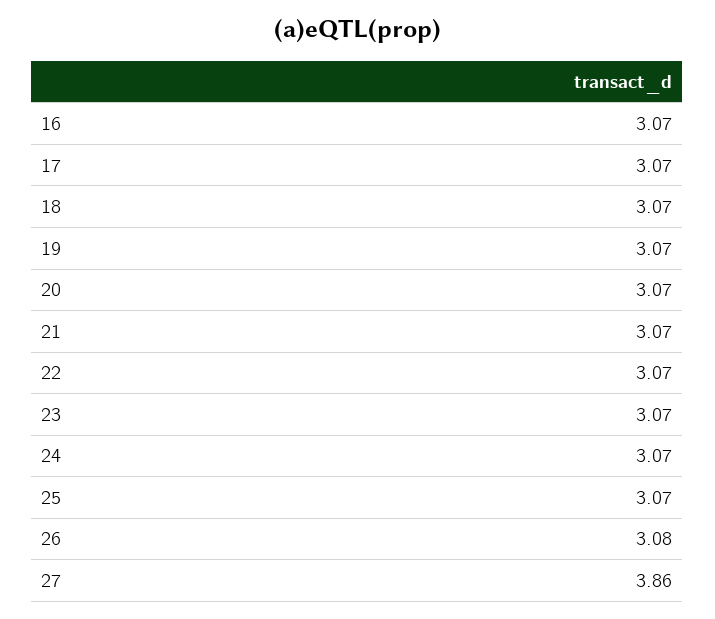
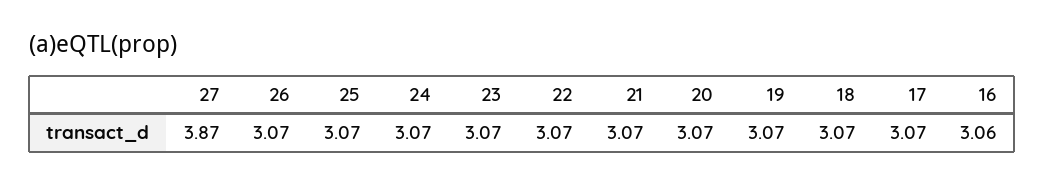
  {
-   "16": 3.07,
+   "16": 3.06,
    "17": 3.07,
    "18": 3.07,
    "19": 3.07,
    "20": 3.07,
    "21": 3.07,
    "22": 3.07,
    "23": 3.07,
    "24": 3.07,
    "25": 3.07,
-   "26": 3.08,
+   "26": 3.07,
-   "27": 3.86
+   "27": 3.87
  }

